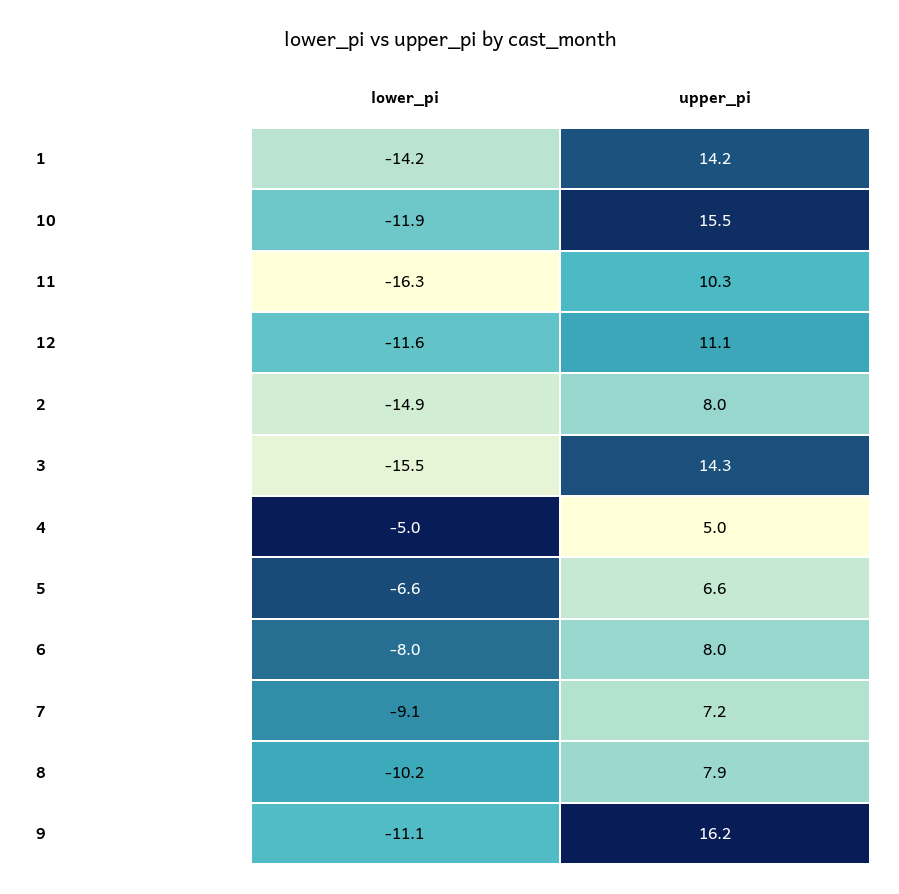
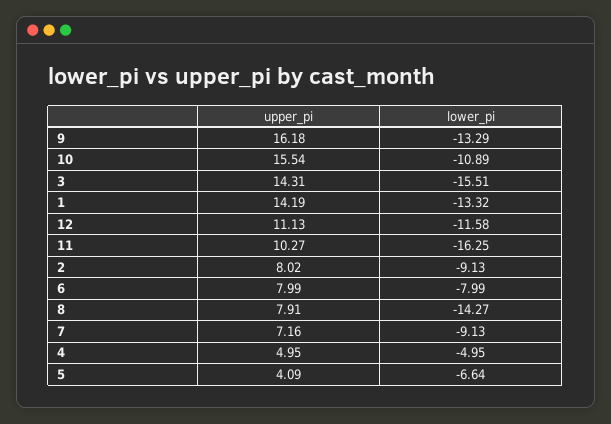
  {
    "lower_pi": {
-     "1": -14.2,
+     "1": -13.32,
-     "10": -11.9,
+     "10": -10.89,
      "11": -16.25,
      "12": -11.58,
-     "2": -14.9,
+     "2": -9.13,
      "3": -15.51,
      "4": -4.95,
      "5": -6.64,
      "6": -7.99,
      "7": -9.13,
-     "8": -10.2,
+     "8": -14.27,
-     "9": -11.1
+     "9": -13.29
    },
    "upper_pi": {
      "1": 14.19,
      "10": 15.54,
      "11": 10.27,
      "12": 11.13,
      "2": 8.02,
      "3": 14.31,
      "4": 4.95,
-     "5": 6.6,
+     "5": 4.09,
      "6": 7.99,
      "7": 7.16,
      "8": 7.91,
      "9": 16.18
    }
  }

